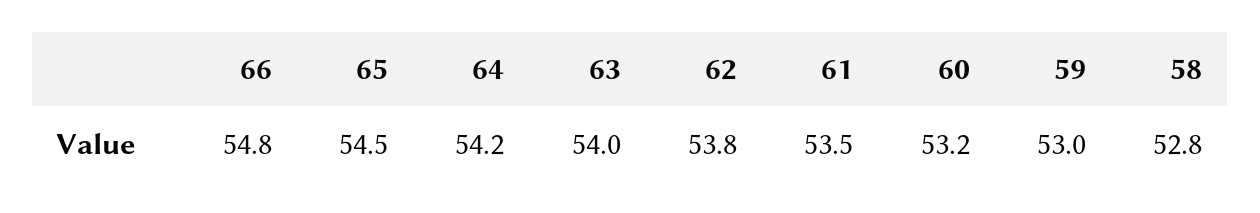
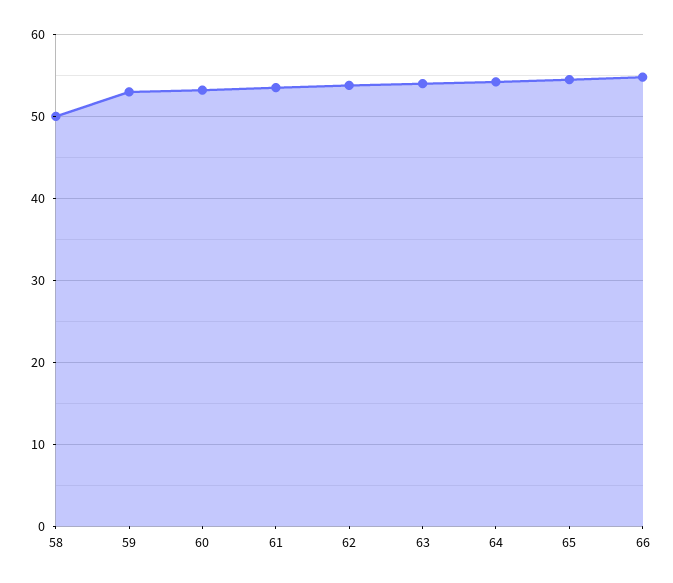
  {
    "66": 54.8,
    "65": 54.5,
    "64": 54.2,
    "63": 54,
    "62": 53.8,
    "61": 53.5,
    "60": 53.2,
    "59": 53,
-   "58": 52.8
+   "58": 50
  }

